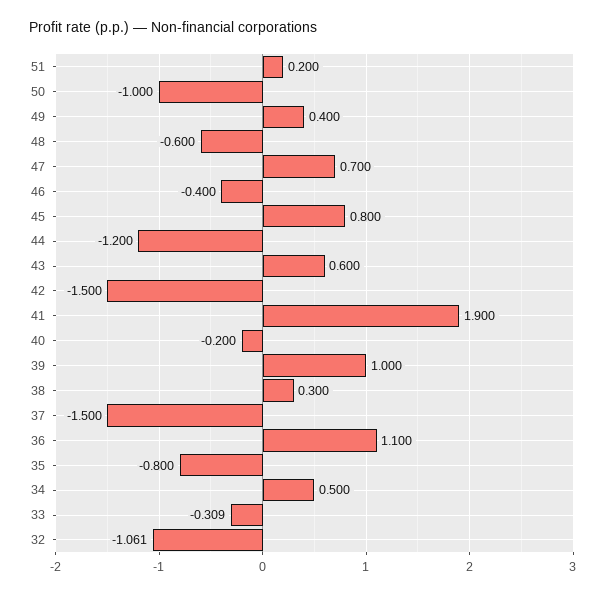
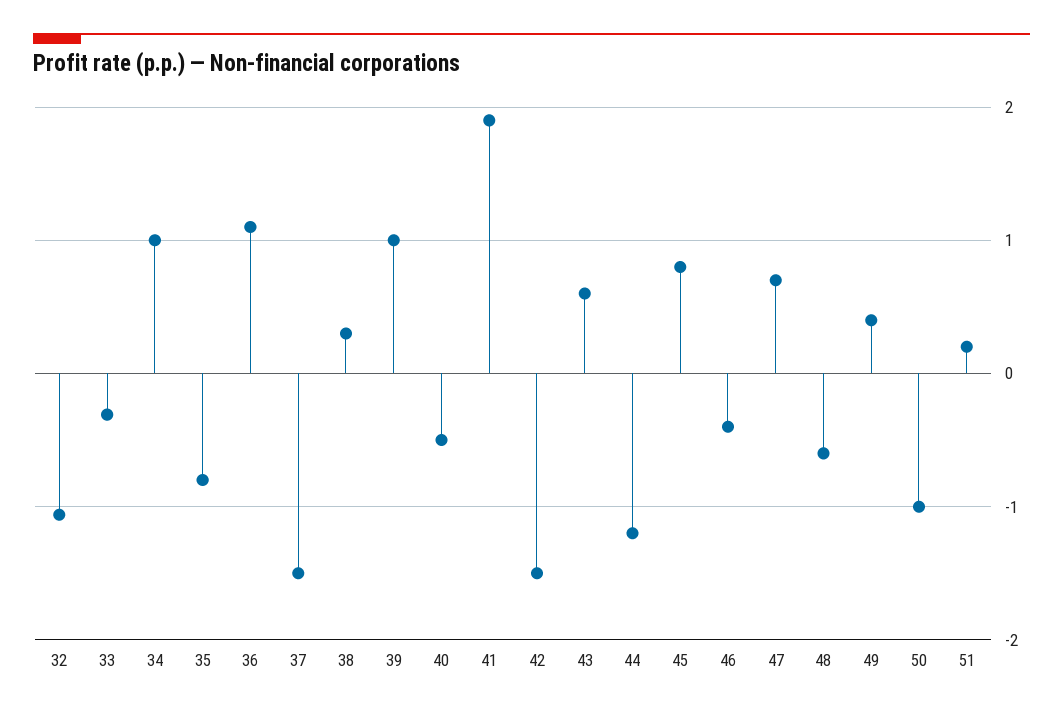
  {
    "51": 0.2,
    "50": -1,
    "49": 0.4,
    "48": -0.6,
    "47": 0.7,
    "46": -0.4,
    "45": 0.8,
    "44": -1.2,
    "43": 0.6,
    "42": -1.5,
    "41": 1.9,
-   "40": -0.2,
+   "40": -0.5,
    "39": 1,
    "38": 0.3,
    "37": -1.5,
    "36": 1.1,
    "35": -0.8,
-   "34": 0.5,
+   "34": 1,
    "33": -0.309,
    "32": -1.061
  }

